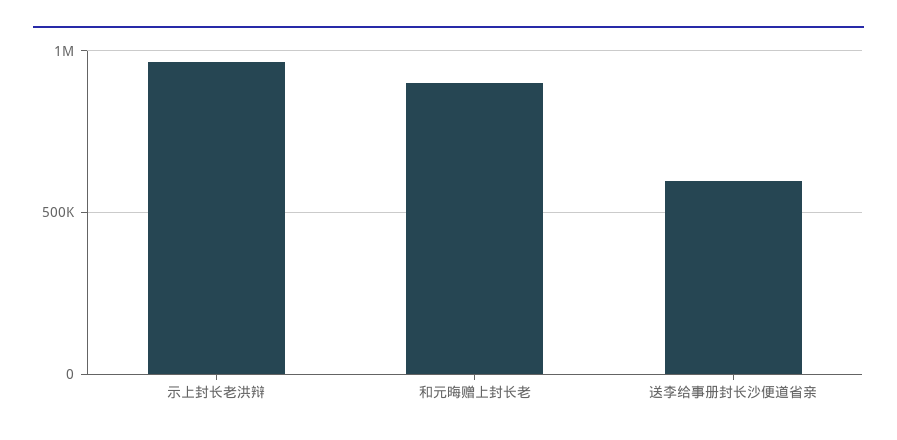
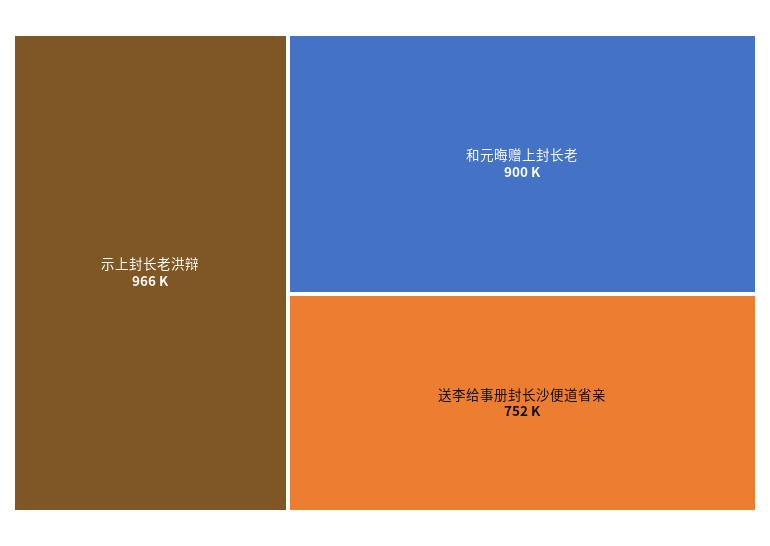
  {
    "示上封长老洪辩": 966000,
    "和元晦赠上封长老": 900000,
-   "送李给事册封长沙便道省亲": 600000
+   "送李给事册封长沙便道省亲": 752000
  }

